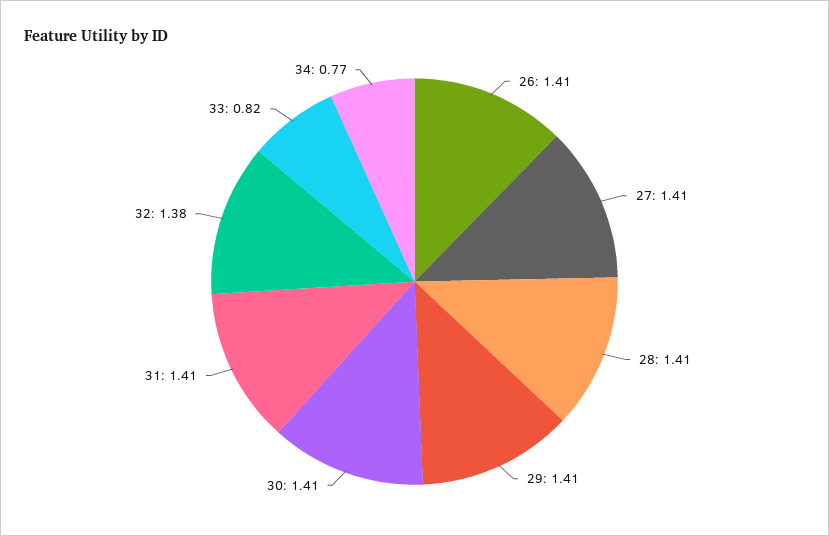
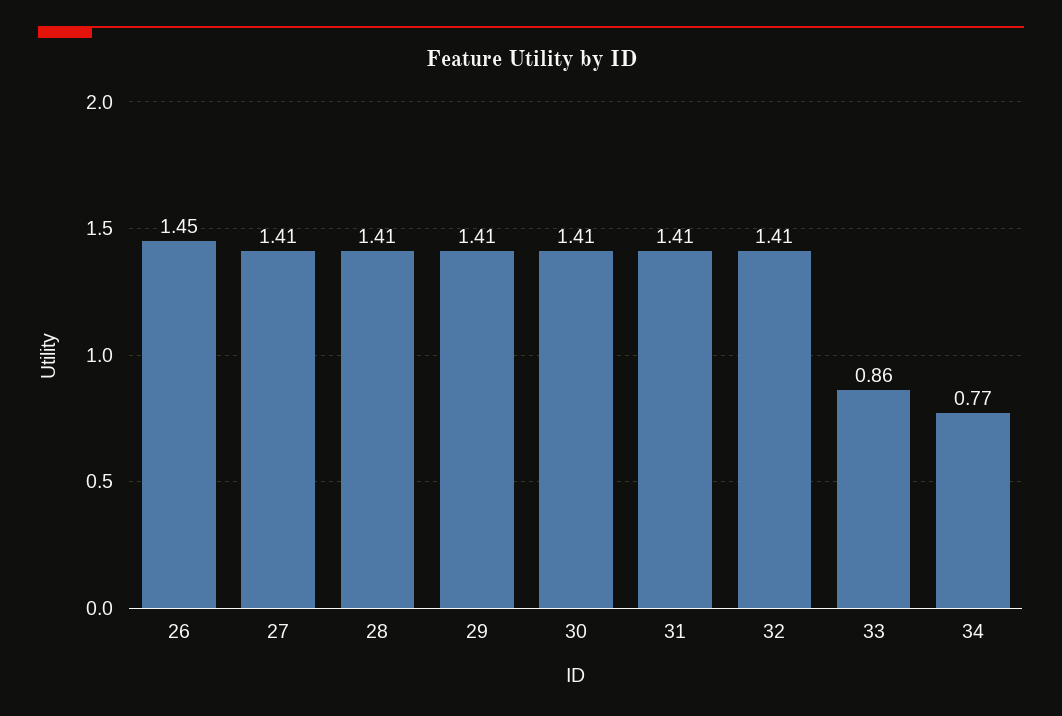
  {
-   "26": 1.41,
+   "26": 1.45,
    "27": 1.41,
    "28": 1.41,
    "29": 1.41,
    "30": 1.41,
    "31": 1.41,
-   "32": 1.38,
+   "32": 1.41,
-   "33": 0.82,
+   "33": 0.86,
    "34": 0.77
  }

